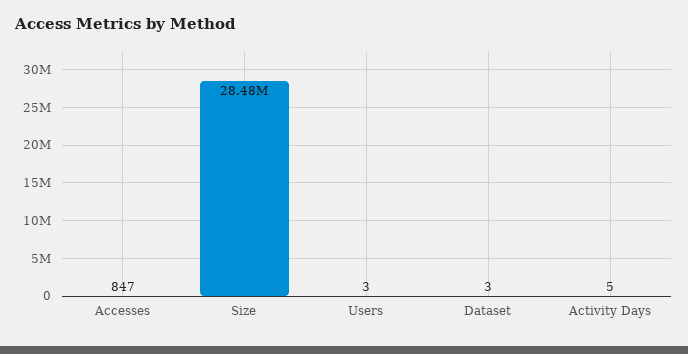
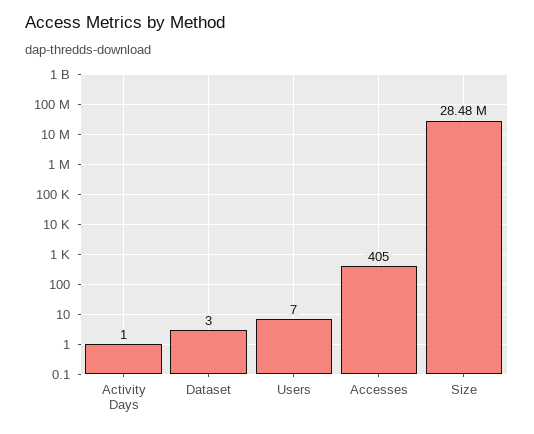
  {
-   "Accesses": 847,
+   "Accesses": 405,
    "Size": 28480000,
-   "Users": 3,
+   "Users": 7,
    "Dataset": 3,
-   "Activity Days": 5
+   "Activity Days": 1
  }

